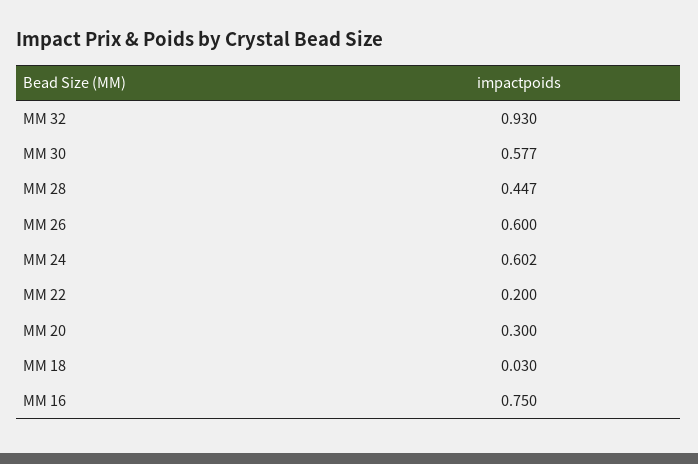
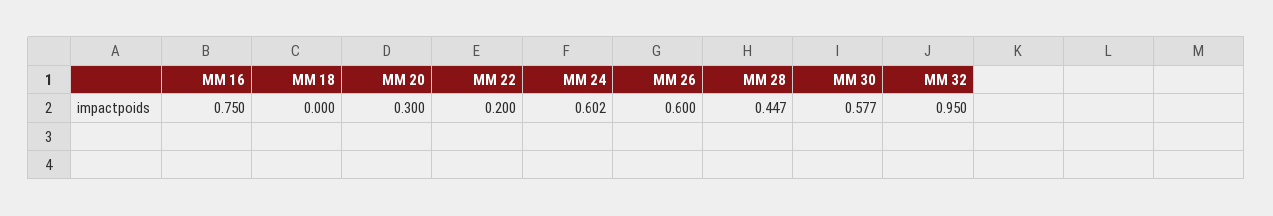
  {
-   "MM 32": 0.93,
+   "MM 32": 0.95,
    "MM 30": 0.577,
    "MM 28": 0.447,
    "MM 26": 0.6,
    "MM 24": 0.602,
    "MM 22": 0.2,
    "MM 20": 0.3,
-   "MM 18": 0.03,
+   "MM 18": 0,
    "MM 16": 0.75
  }

